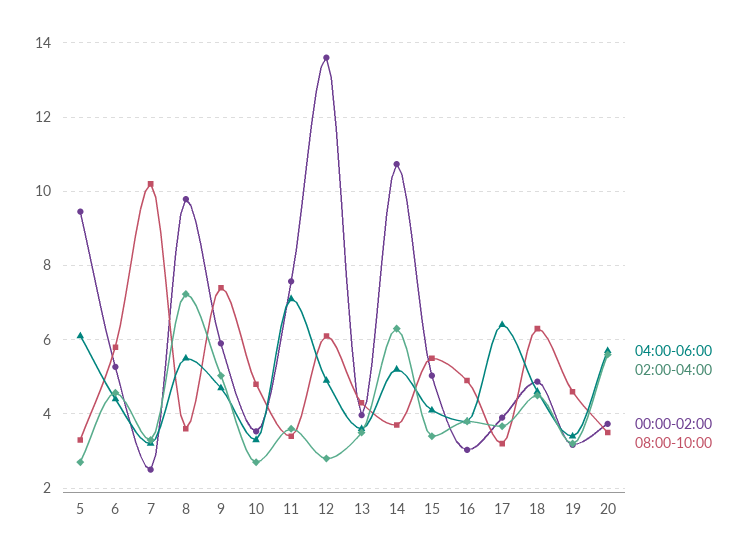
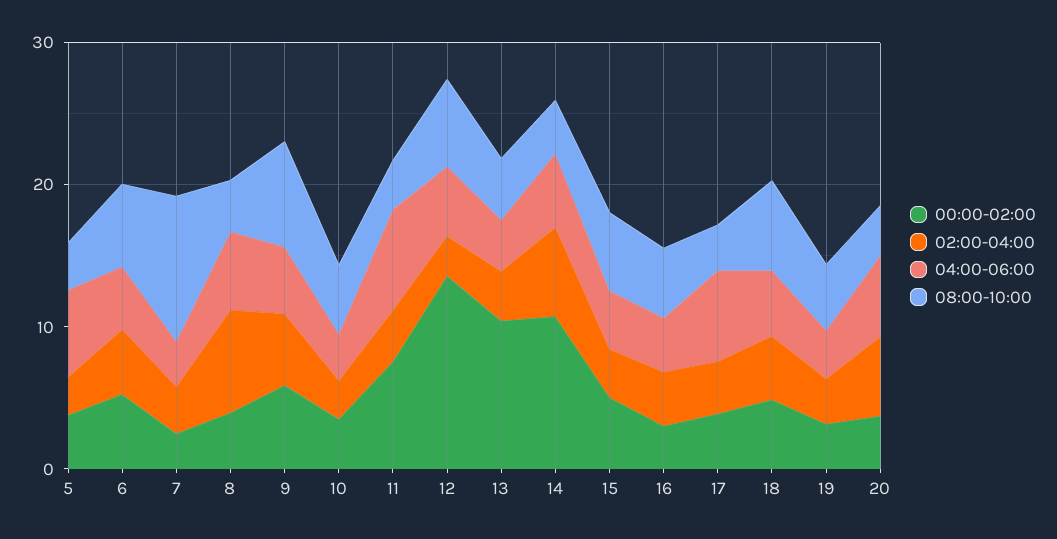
  {
    "04:00-06:00": {
      "5": 6.2,
      "6": 4.4,
      "7": 3.2,
      "8": 5.6,
      "9": 4.8,
      "10": 3.4,
      "11": 7.2,
      "12": 5,
      "13": 3.6,
      "14": 5.2,
      "15": 4.2,
      "16": 3.8,
      "17": 6.4,
      "18": 4.6,
      "19": 3.4,
      "20": 5.8
    },
    "02:00-04:00": {
      "5": 2.8,
      "6": 4.6,
      "7": 3.4,
      "8": 7.2,
      "9": 5,
      "10": 2.8,
      "11": 3.6,
      "12": 2.8,
      "13": 3.6,
      "14": 6.4,
      "15": 3.4,
      "16": 3.8,
      "17": 3.6,
      "18": 4.6,
      "19": 3.2,
      "20": 5.6
    },
    "00:00-02:00": {
-     "5": 9.4,
+     "5": 4,
      "6": 5.2,
      "7": 2.6,
-     "8": 9.8,
+     "8": 4,
      "9": 6,
      "10": 3.6,
      "11": 7.6,
      "12": 13.6,
-     "13": 4,
+     "13": 10,
      "14": 10.8,
      "15": 5,
      "16": 3,
      "17": 4,
      "18": 4.8,
      "19": 3.2,
      "20": 3.8
    },
    "08:00-10:00": {
      "5": 3.4,
      "6": 5.8,
      "7": 10.2,
      "8": 3.6,
      "9": 7.4,
      "10": 4.8,
      "11": 3.4,
      "12": 6.2,
      "13": 4.4,
      "14": 3.8,
      "15": 5.6,
      "16": 5,
      "17": 3.2,
      "18": 6.4,
      "19": 4.6,
      "20": 3.6
    }
  }

